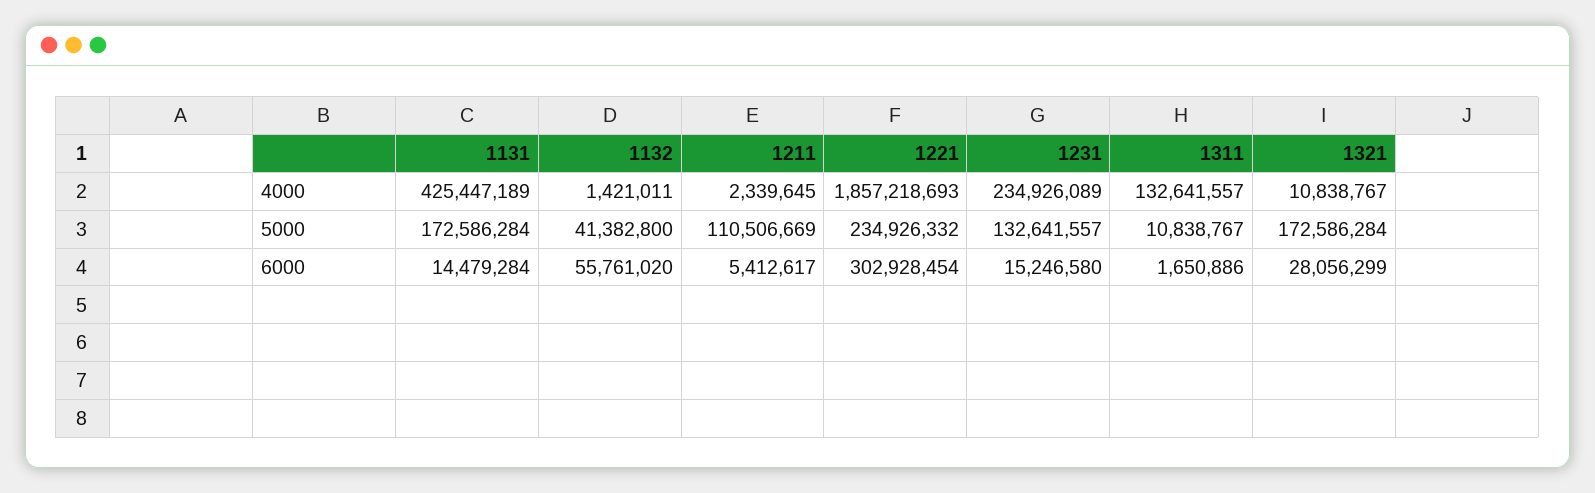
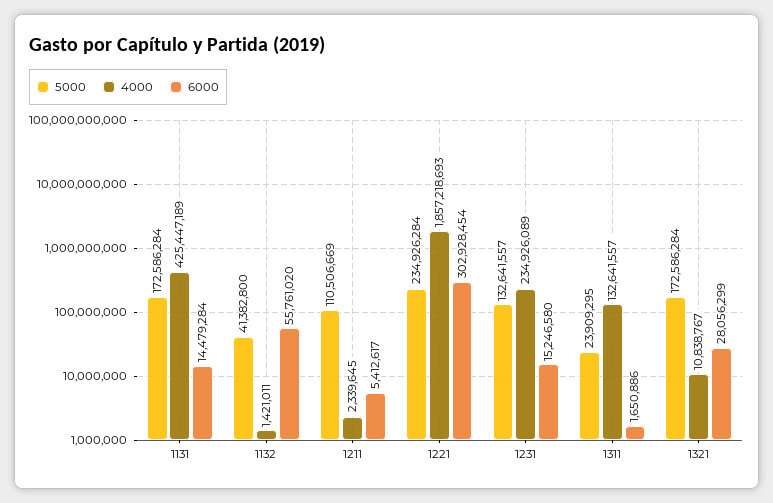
  {
    "4000": {
      "1131": 425447189,
      "1132": 1421011,
      "1211": 2339645,
      "1221": 1857218693,
      "1231": 234926089,
      "1311": 132641557,
      "1321": 10838767
    },
    "5000": {
      "1131": 172586284,
      "1132": 41382800,
      "1211": 110506669,
-     "1221": 234926332,
+     "1221": 234926284,
      "1231": 132641557,
-     "1311": 10838767,
+     "1311": 23909295,
      "1321": 172586284
    },
    "6000": {
      "1131": 14479284,
      "1132": 55761020,
      "1211": 5412617,
      "1221": 302928454,
      "1231": 15246580,
      "1311": 1650886,
      "1321": 28056299
    }
  }

